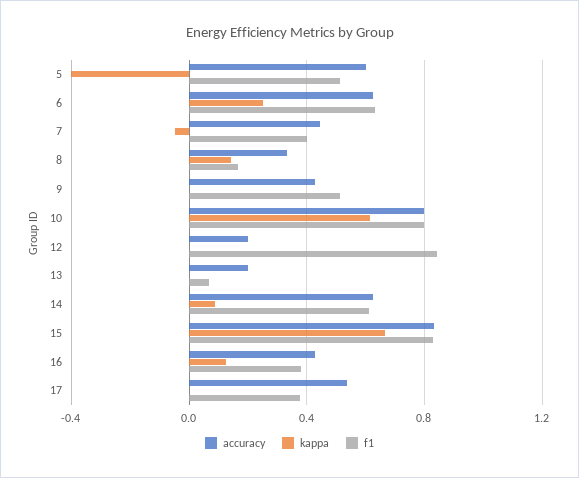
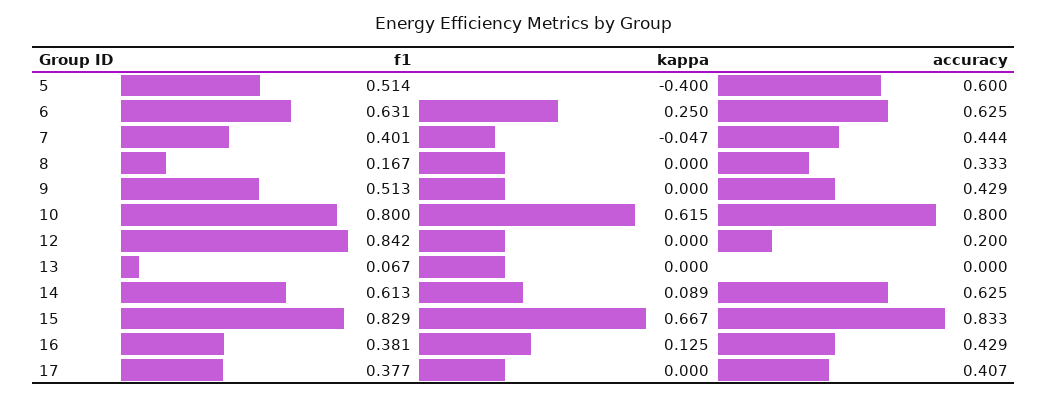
  {
    "accuracy": {
      "5": 0.6,
      "6": 0.625,
      "7": 0.444,
      "8": 0.333,
      "9": 0.429,
      "10": 0.8,
      "12": 0.2,
-     "13": 0.2,
+     "13": 0,
      "14": 0.625,
      "15": 0.833,
      "16": 0.429,
-     "17": 0.55
+     "17": 0.407
    },
    "kappa": {
      "5": -0.4,
      "6": 0.25,
      "7": -0.047,
-     "8": 0.15,
+     "8": 0,
      "9": 0,
      "10": 0.615,
      "12": 0,
      "13": 0,
      "14": 0.089,
      "15": 0.667,
      "16": 0.125,
      "17": 0
    },
    "f1": {
      "5": 0.514,
      "6": 0.631,
      "7": 0.401,
      "8": 0.167,
      "9": 0.513,
      "10": 0.8,
      "12": 0.842,
      "13": 0.067,
      "14": 0.613,
      "15": 0.829,
      "16": 0.381,
      "17": 0.377
    }
  }

